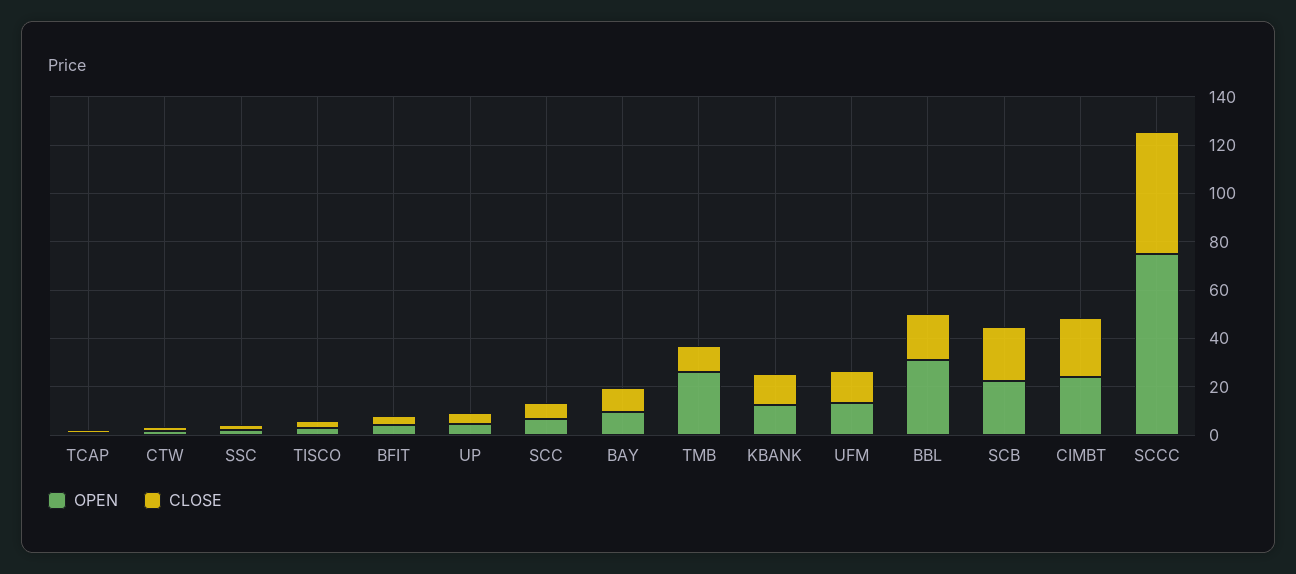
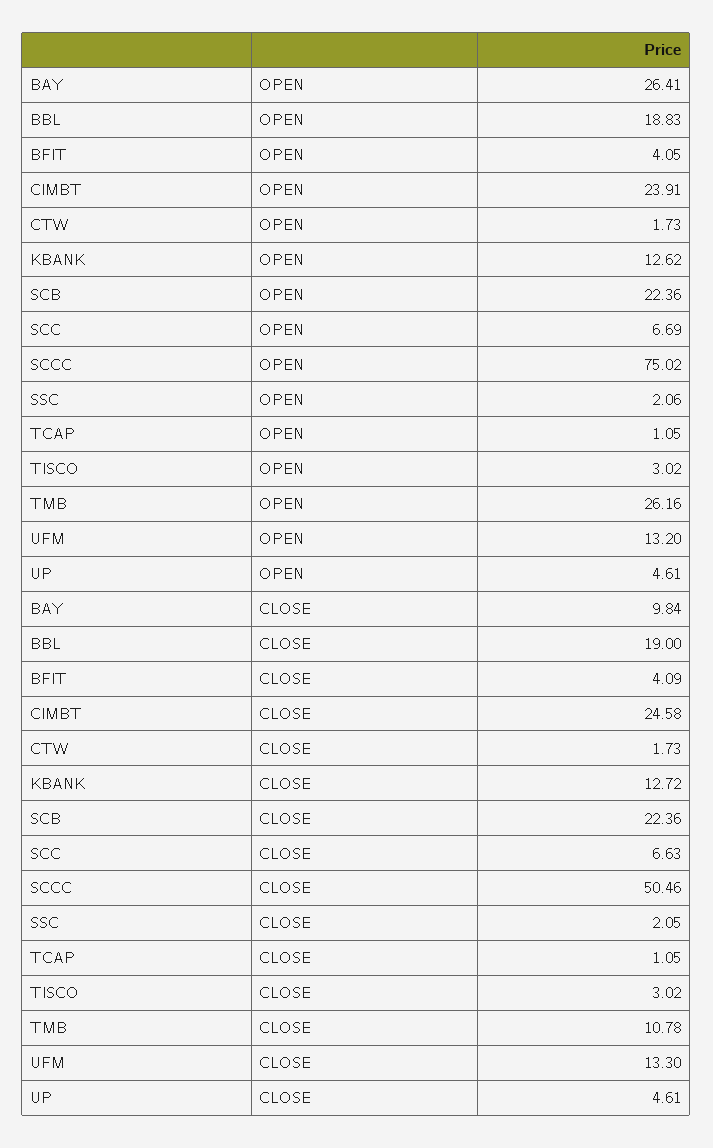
  {
    "OPEN": {
      "TCAP": 1.05,
      "CTW": 1.73,
      "SSC": 2.06,
      "TISCO": 3.02,
      "BFIT": 4.05,
      "UP": 4.61,
      "SCC": 6.69,
-     "BAY": 10,
+     "BAY": 26.41,
      "TMB": 26.16,
      "KBANK": 12.62,
      "UFM": 13.2,
-     "BBL": 30,
+     "BBL": 18.83,
      "SCB": 22.36,
      "CIMBT": 23.91,
      "SCCC": 75.02
    },
    "CLOSE": {
      "TCAP": 1.05,
      "CTW": 1.73,
      "SSC": 2.05,
      "TISCO": 3.02,
      "BFIT": 4.09,
      "UP": 4.61,
      "SCC": 6.63,
      "BAY": 9.84,
      "TMB": 10.78,
      "KBANK": 12.72,
      "UFM": 13.3,
      "BBL": 19,
      "SCB": 22.36,
      "CIMBT": 24.58,
      "SCCC": 50.46
    }
  }

